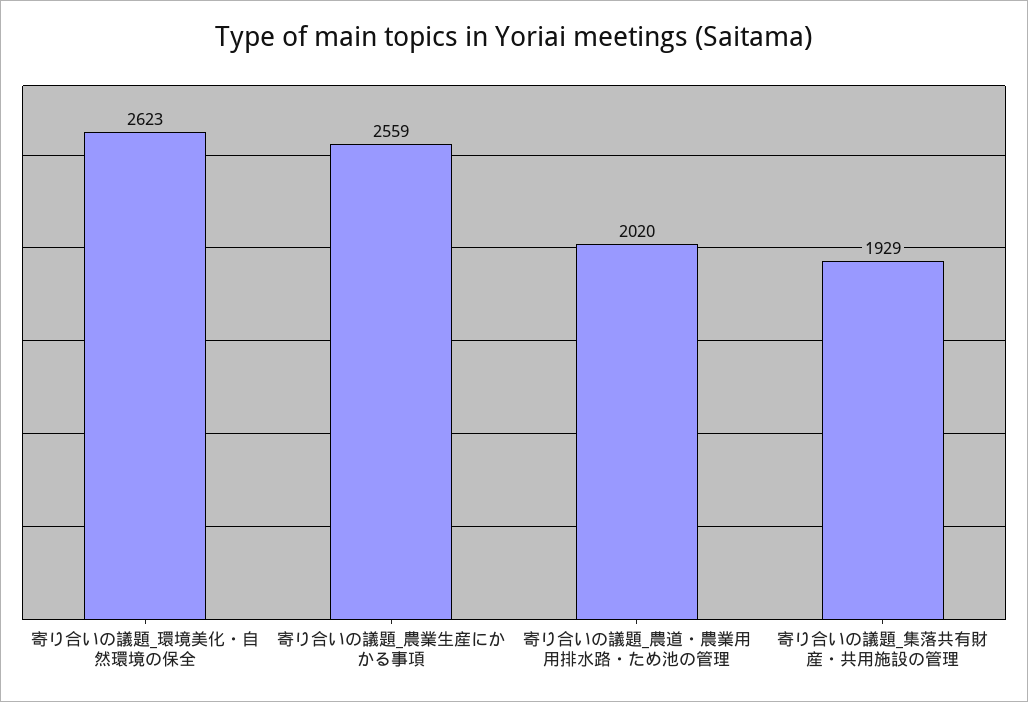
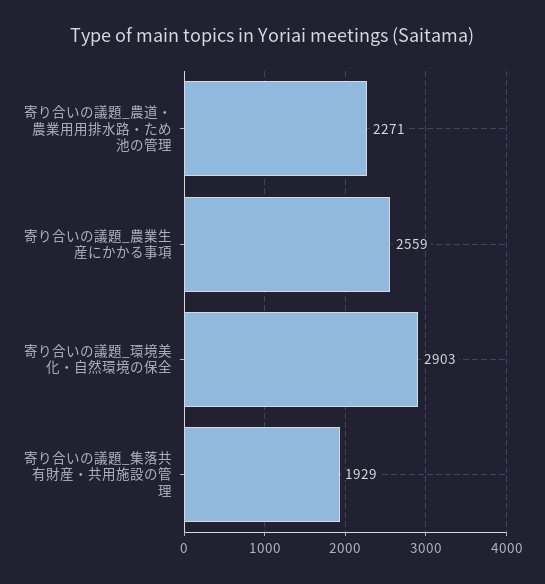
  {
-   "寄り合いの議題_環境美化・自然環境の保全": 2623,
+   "寄り合いの議題_環境美化・自然環境の保全": 2903,
    "寄り合いの議題_農業生産にかかる事項": 2559,
-   "寄り合いの議題_農道・農業用用排水路・ため池の管理": 2020,
+   "寄り合いの議題_農道・農業用用排水路・ため池の管理": 2271,
    "寄り合いの議題_集落共有財産・共用施設の管理": 1929
  }

